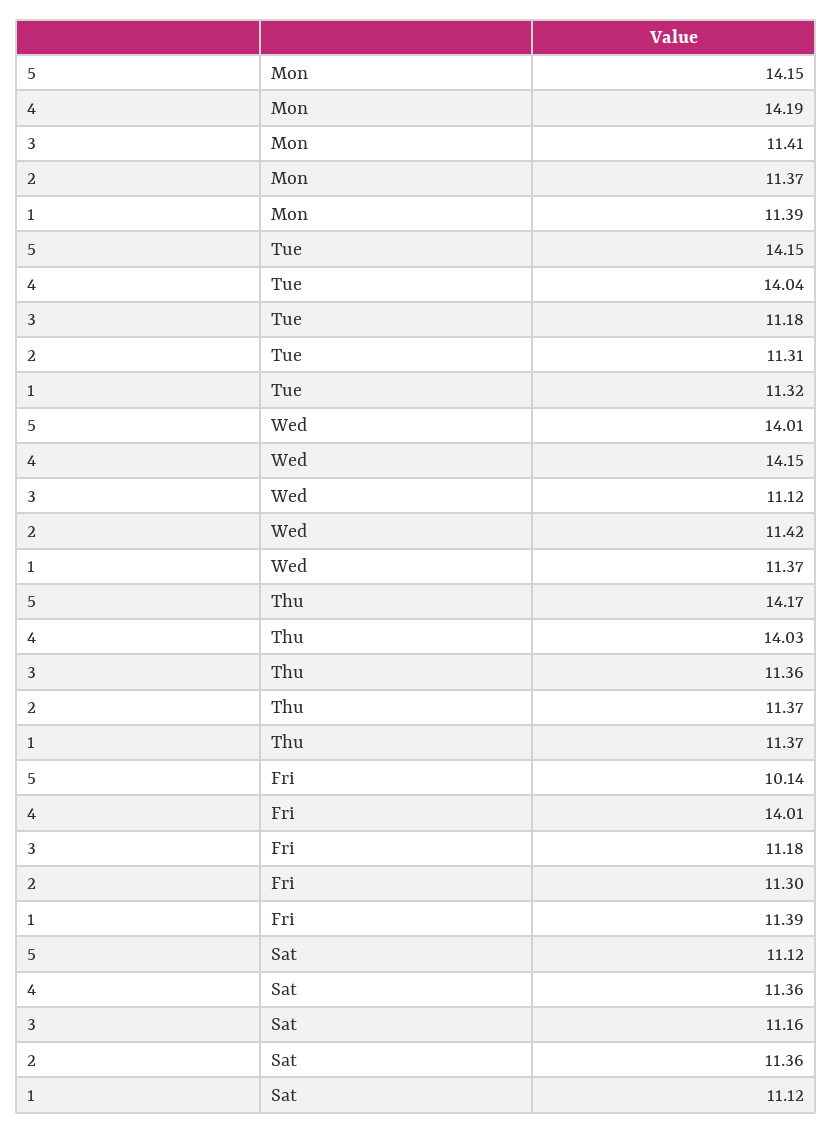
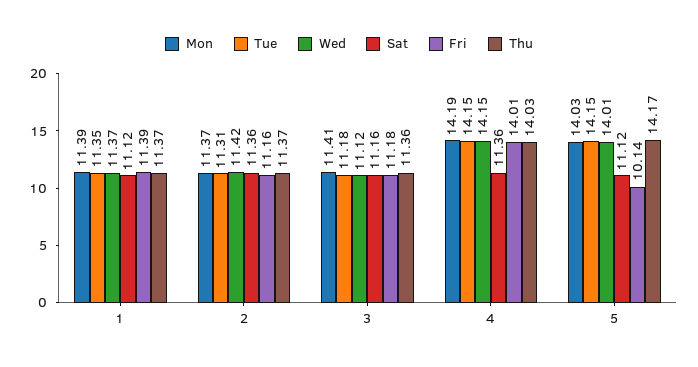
  {
    "Mon": {
-     "5": 14.15,
+     "5": 14.03,
      "4": 14.19,
      "3": 11.41,
      "2": 11.37,
      "1": 11.39
    },
    "Tue": {
      "5": 14.15,
-     "4": 14.04,
+     "4": 14.15,
      "3": 11.18,
      "2": 11.31,
-     "1": 11.32
+     "1": 11.35
    },
    "Wed": {
      "5": 14.01,
      "4": 14.15,
      "3": 11.12,
      "2": 11.42,
      "1": 11.37
    },
    "Thu": {
      "5": 14.17,
      "4": 14.03,
      "3": 11.36,
      "2": 11.37,
      "1": 11.37
    },
    "Fri": {
      "5": 10.14,
      "4": 14.01,
      "3": 11.18,
-     "2": 11.3,
+     "2": 11.16,
      "1": 11.39
    },
    "Sat": {
      "5": 11.12,
      "4": 11.36,
      "3": 11.16,
      "2": 11.36,
      "1": 11.12
    }
  }

